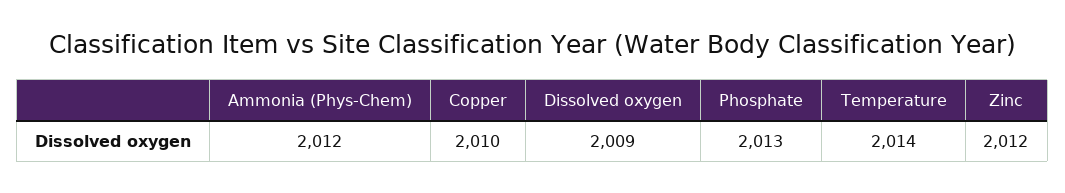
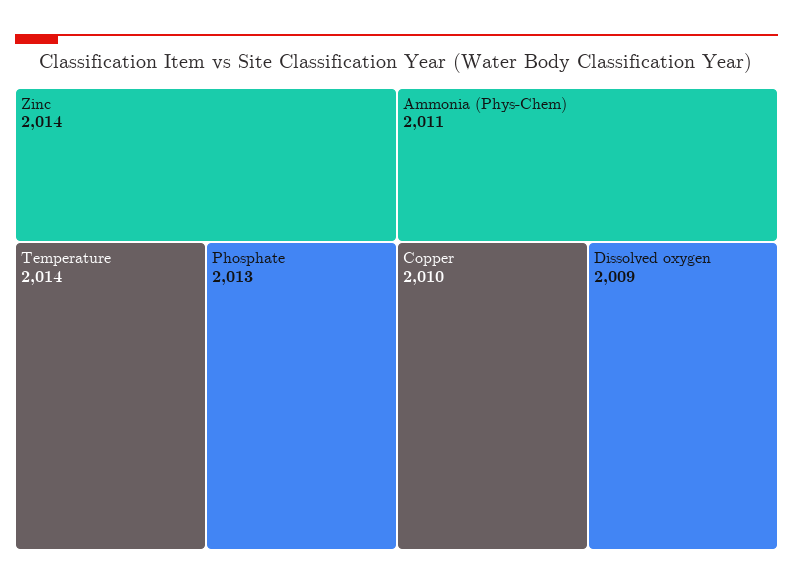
  {
-   "Ammonia (Phys-Chem)": 2012,
+   "Ammonia (Phys-Chem)": 2011,
    "Copper": 2010,
    "Dissolved oxygen": 2009,
    "Phosphate": 2013,
    "Temperature": 2014,
-   "Zinc": 2012
+   "Zinc": 2014
  }

